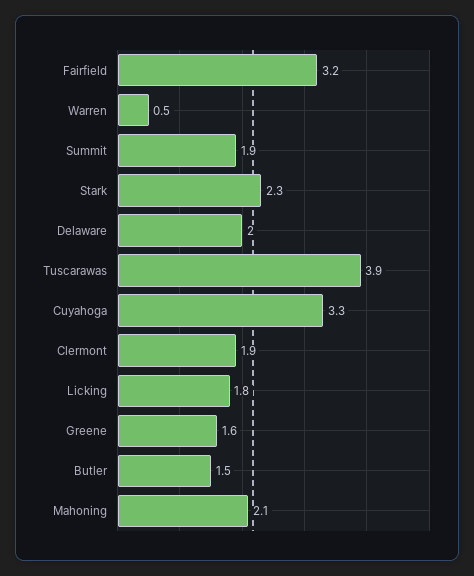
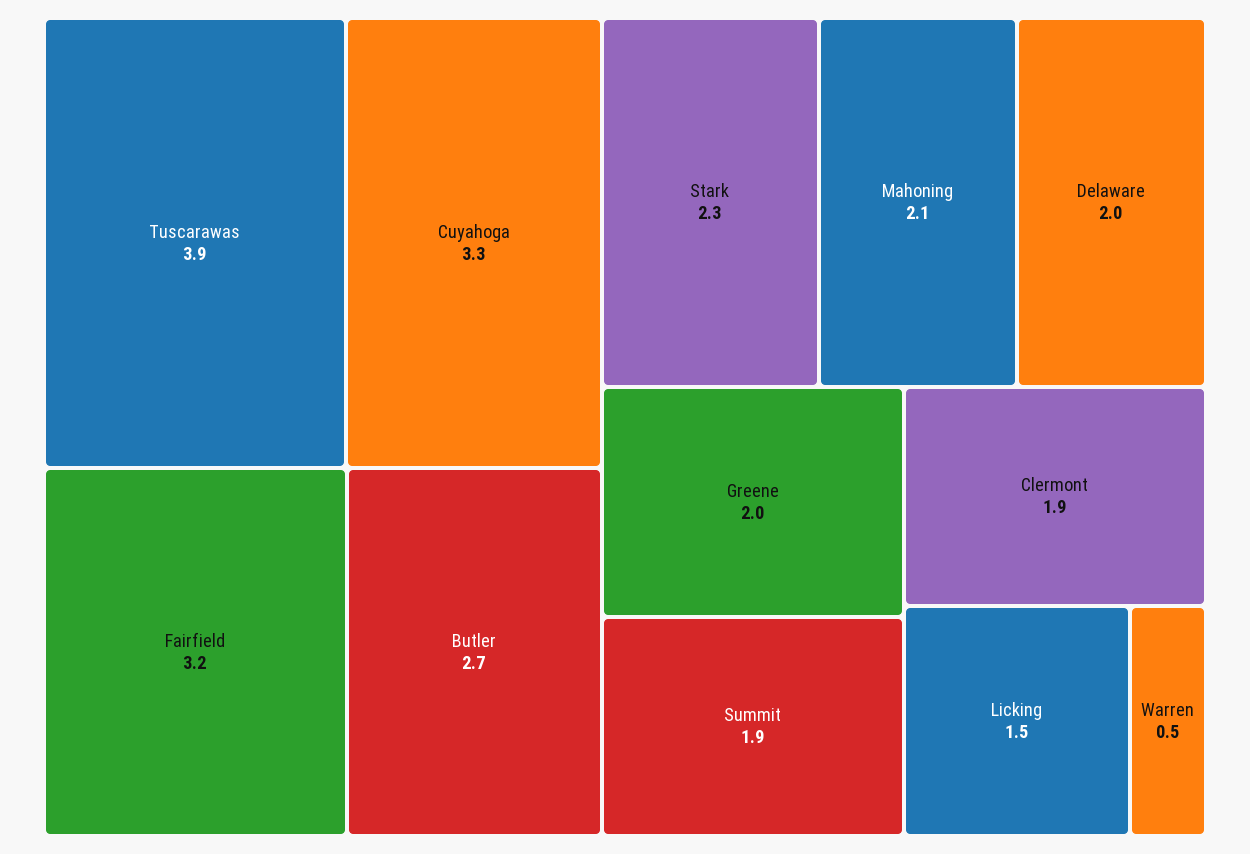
  {
    "Fairfield": 3.2,
    "Warren": 0.5,
    "Summit": 1.9,
    "Stark": 2.3,
    "Delaware": 2,
    "Tuscarawas": 3.9,
    "Cuyahoga": 3.3,
    "Clermont": 1.9,
-   "Licking": 1.8,
+   "Licking": 1.5,
-   "Greene": 1.6,
+   "Greene": 2,
-   "Butler": 1.5,
+   "Butler": 2.7,
    "Mahoning": 2.1
  }

